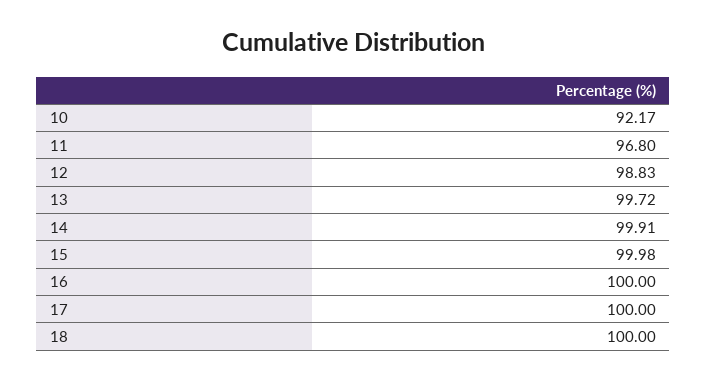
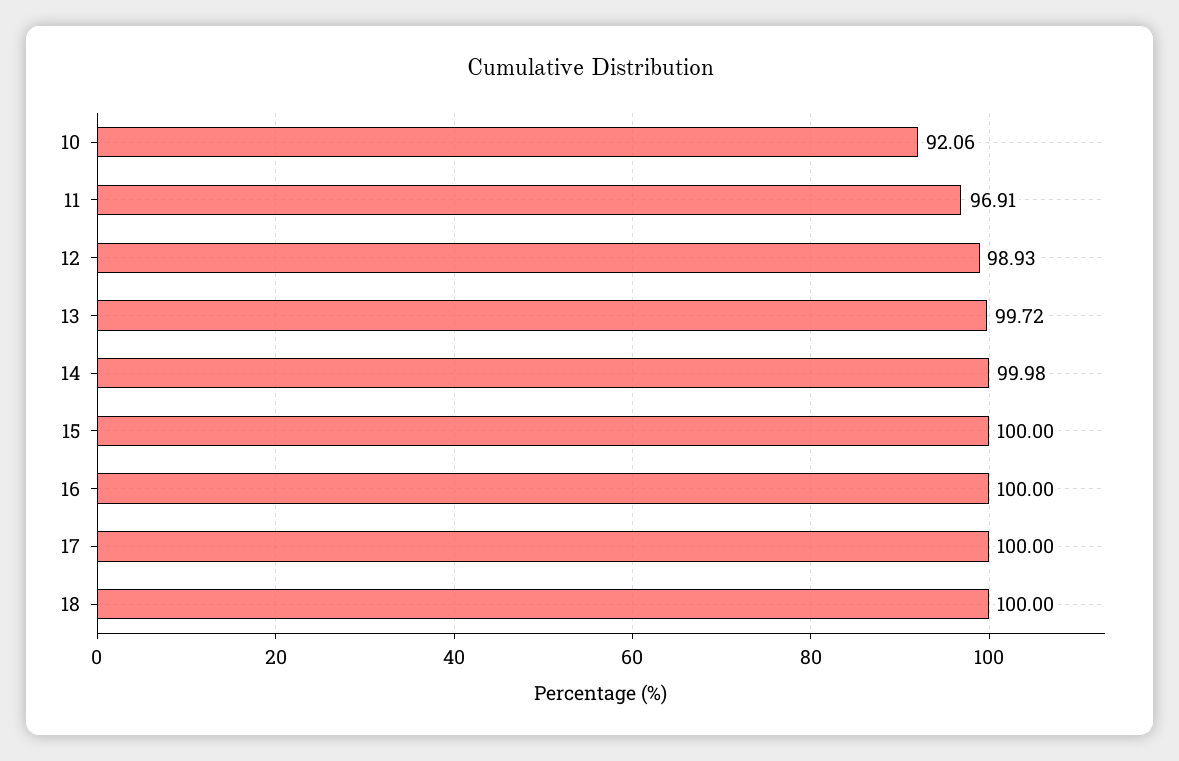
  {
-   "10": 92.17,
+   "10": 92.06,
-   "11": 96.8,
+   "11": 96.91,
-   "12": 98.83,
+   "12": 98.93,
    "13": 99.72,
-   "14": 99.91,
+   "14": 99.98,
-   "15": 99.98,
+   "15": 100,
    "16": 100,
    "17": 100,
    "18": 100
  }

